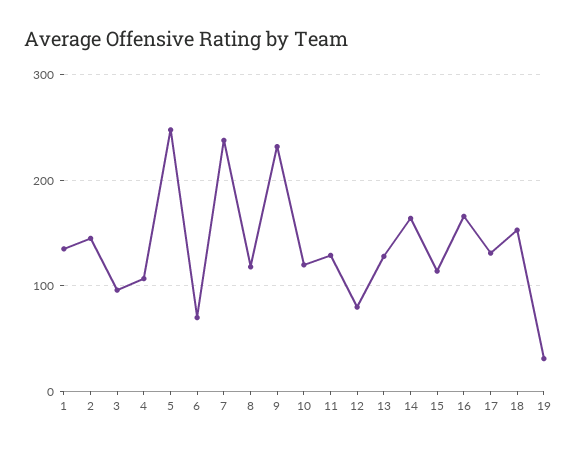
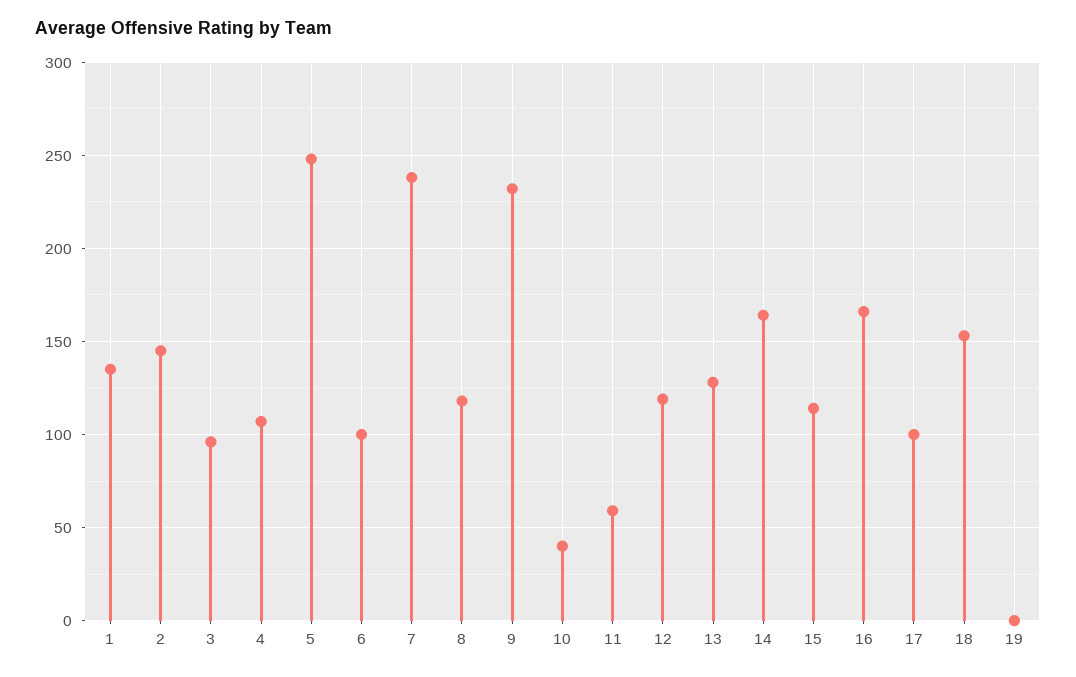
  {
    "1": 135,
    "2": 145,
    "3": 95,
    "4": 105,
    "5": 250,
-   "6": 70,
+   "6": 100,
    "7": 240,
    "8": 120,
    "9": 230,
-   "10": 120,
+   "10": 40,
-   "11": 130,
+   "11": 60,
-   "12": 80,
+   "12": 120,
    "13": 130,
    "14": 165,
    "15": 115,
    "16": 165,
-   "17": 130,
+   "17": 100,
    "18": 155,
-   "19": 30
+   "19": 0
  }

